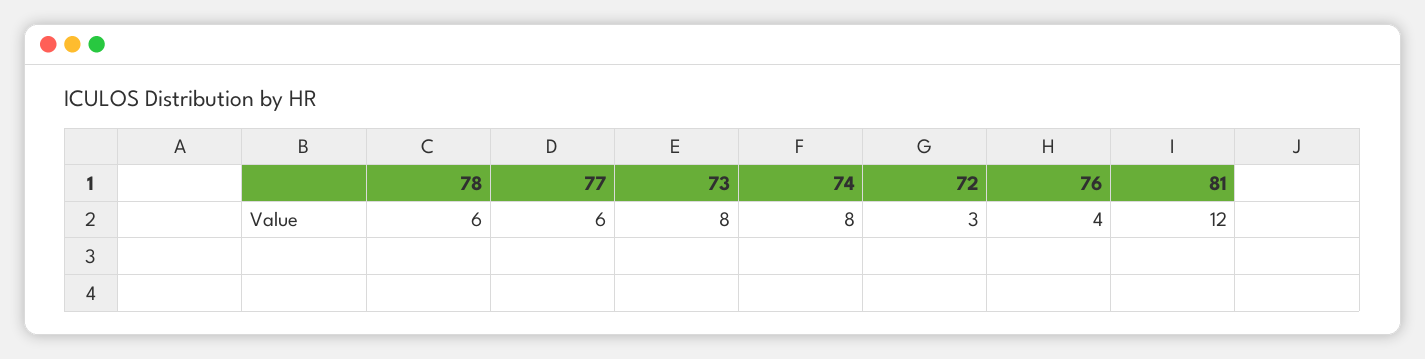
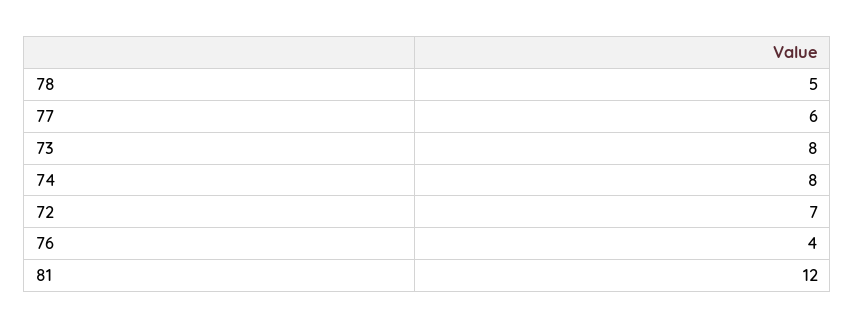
  {
-   "78": 6,
+   "78": 5,
    "77": 6,
    "73": 8,
    "74": 8,
-   "72": 3,
+   "72": 7,
    "76": 4,
    "81": 12
  }

